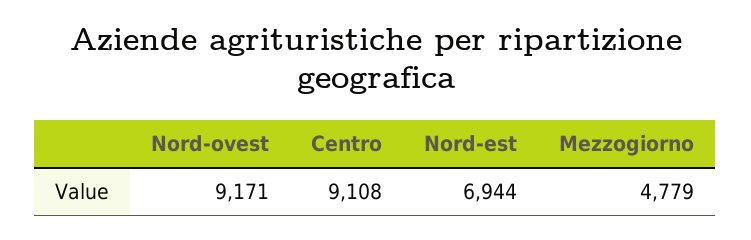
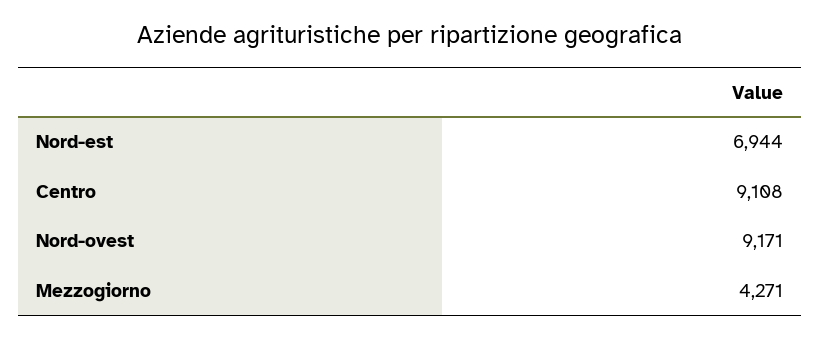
  {
    "Nord-ovest": 9171,
    "Centro": 9108,
    "Nord-est": 6944,
-   "Mezzogiorno": 4779
+   "Mezzogiorno": 4271
  }

